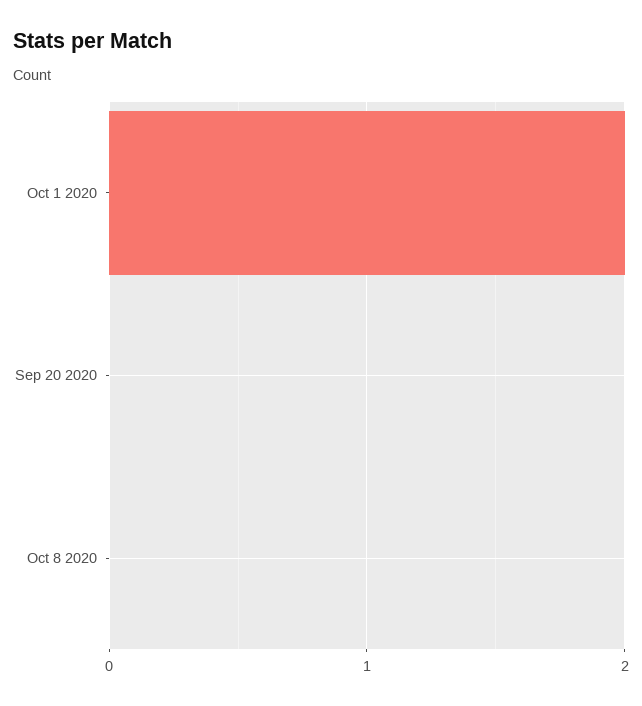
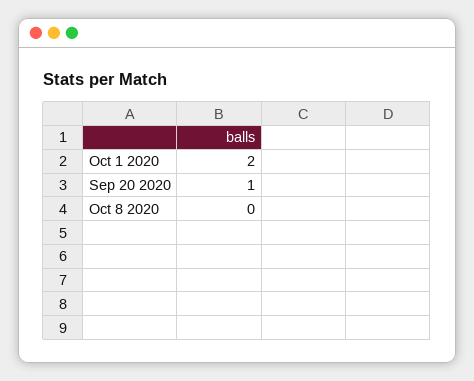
  {
    "Oct 1 2020": 2,
-   "Sep 20 2020": 0,
+   "Sep 20 2020": 1,
    "Oct 8 2020": 0
  }

